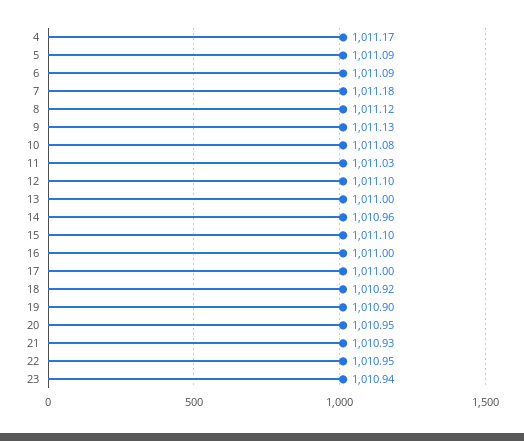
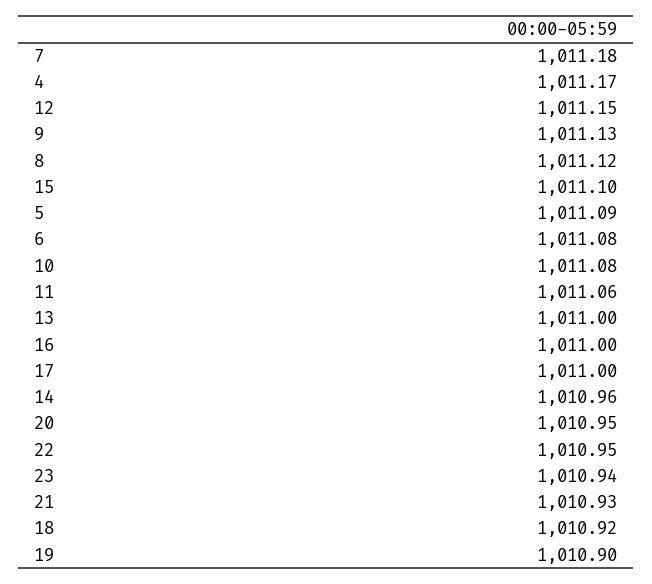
  {
    "4": 1011.17,
    "5": 1011.09,
-   "6": 1011.09,
+   "6": 1011.08,
    "7": 1011.18,
    "8": 1011.12,
    "9": 1011.13,
    "10": 1011.08,
-   "11": 1011.03,
+   "11": 1011.06,
-   "12": 1011.1,
+   "12": 1011.15,
    "13": 1011,
    "14": 1010.96,
    "15": 1011.1,
    "16": 1011,
    "17": 1011,
    "18": 1010.92,
    "19": 1010.9,
    "20": 1010.95,
    "21": 1010.93,
    "22": 1010.95,
    "23": 1010.94
  }

